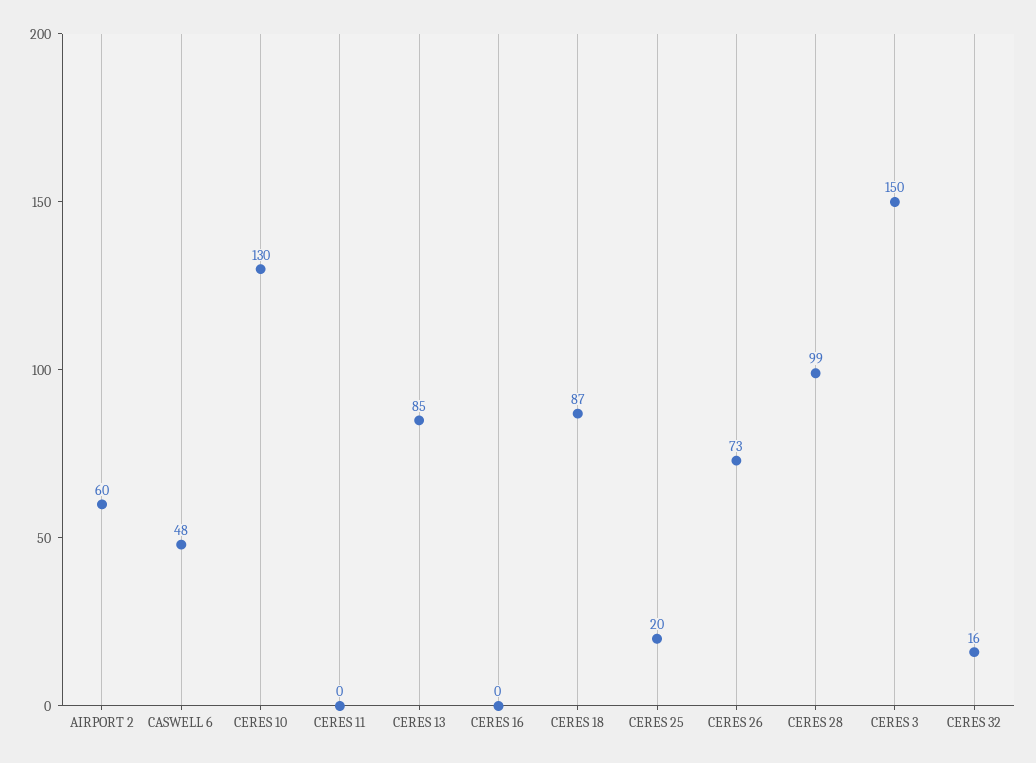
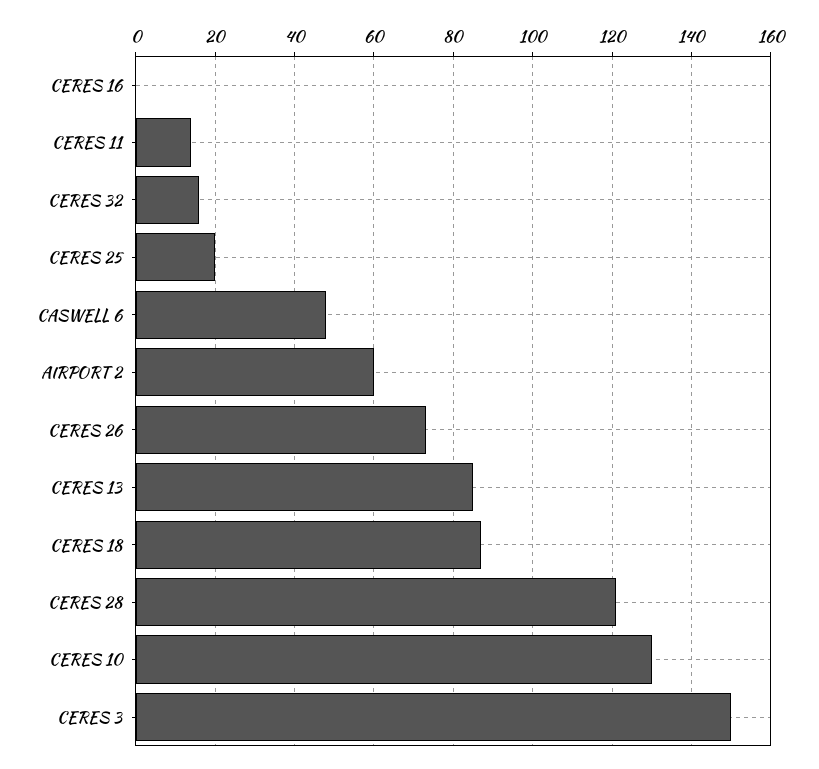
  {
    "AIRPORT 2": 60,
    "CASWELL 6": 48,
    "CERES 10": 130,
-   "CERES 11": 0,
+   "CERES 11": 15,
    "CERES 13": 85,
    "CERES 16": 0,
    "CERES 18": 87,
    "CERES 25": 20,
    "CERES 26": 73,
-   "CERES 28": 99,
+   "CERES 28": 120,
    "CERES 3": 150,
    "CERES 32": 16
  }

